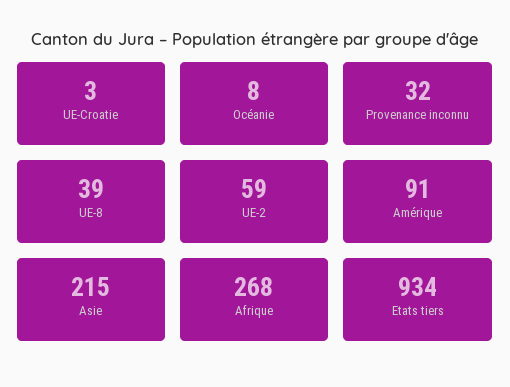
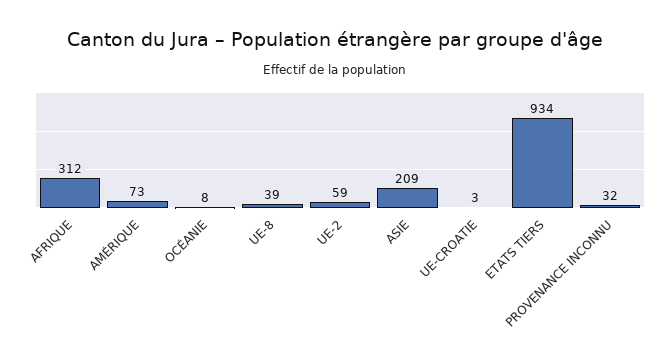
  {
    "UE-Croatie": 3,
    "Océanie": 8,
    "Provenance inconnu": 32,
    "UE-8": 39,
    "UE-2": 59,
-   "Amérique": 91,
+   "Amérique": 73,
-   "Asie": 215,
+   "Asie": 209,
-   "Afrique": 268,
+   "Afrique": 312,
    "Etats tiers": 934
  }

